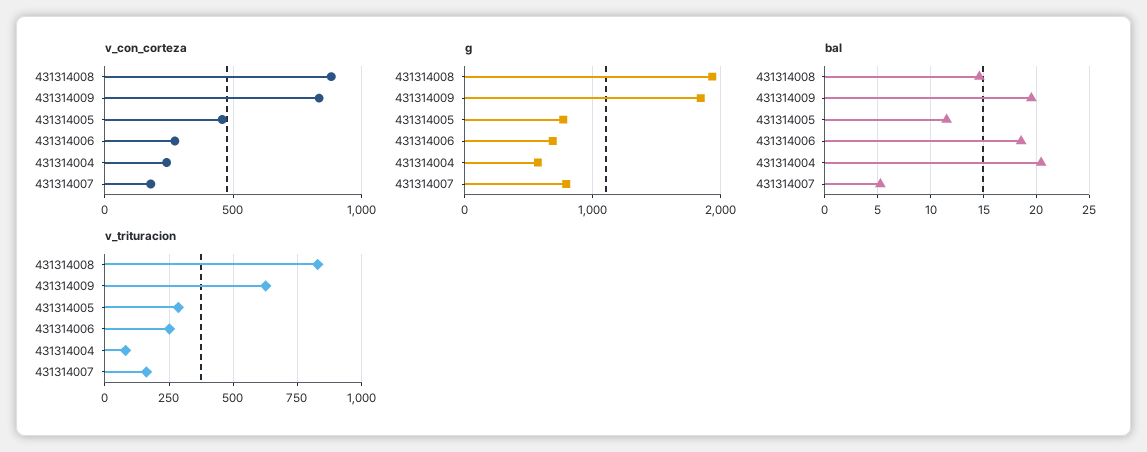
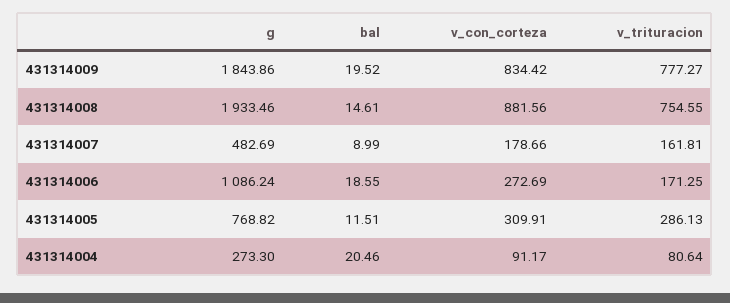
  {
    "v_con_corteza": {
      "431314008": 881.56,
      "431314009": 834.42,
-     "431314005": 450,
+     "431314005": 309.91,
      "431314006": 272.69,
-     "431314004": 250,
+     "431314004": 91.17,
      "431314007": 178.66
    },
    "g": {
      "431314008": 1933.46,
      "431314009": 1843.86,
      "431314005": 768.82,
-     "431314006": 700,
+     "431314006": 1086.24,
-     "431314004": 600,
+     "431314004": 273.3,
-     "431314007": 800
+     "431314007": 482.69
    },
    "bal": {
      "431314008": 14.61,
      "431314009": 19.52,
      "431314005": 11.51,
      "431314006": 18.55,
      "431314004": 20.46,
-     "431314007": 5
+     "431314007": 8.99
    },
    "v_trituracion": {
-     "431314008": 825,
+     "431314008": 754.55,
-     "431314009": 625,
+     "431314009": 777.27,
      "431314005": 286.13,
-     "431314006": 250,
+     "431314006": 171.25,
      "431314004": 80.64,
      "431314007": 161.81
    }
  }

